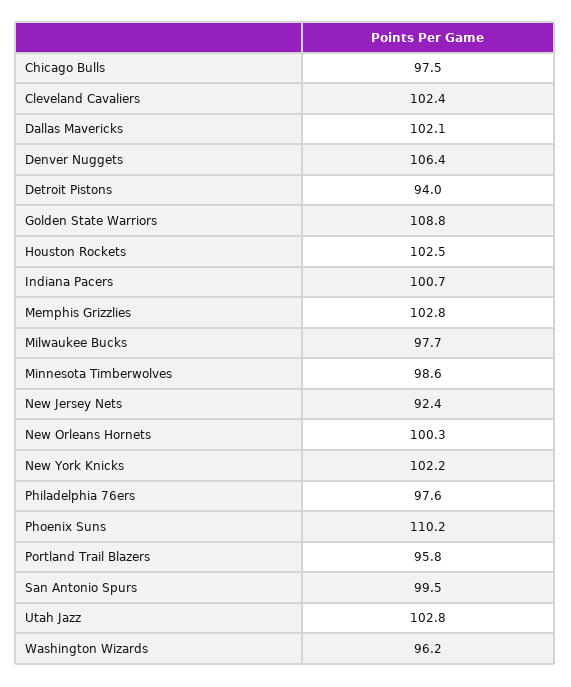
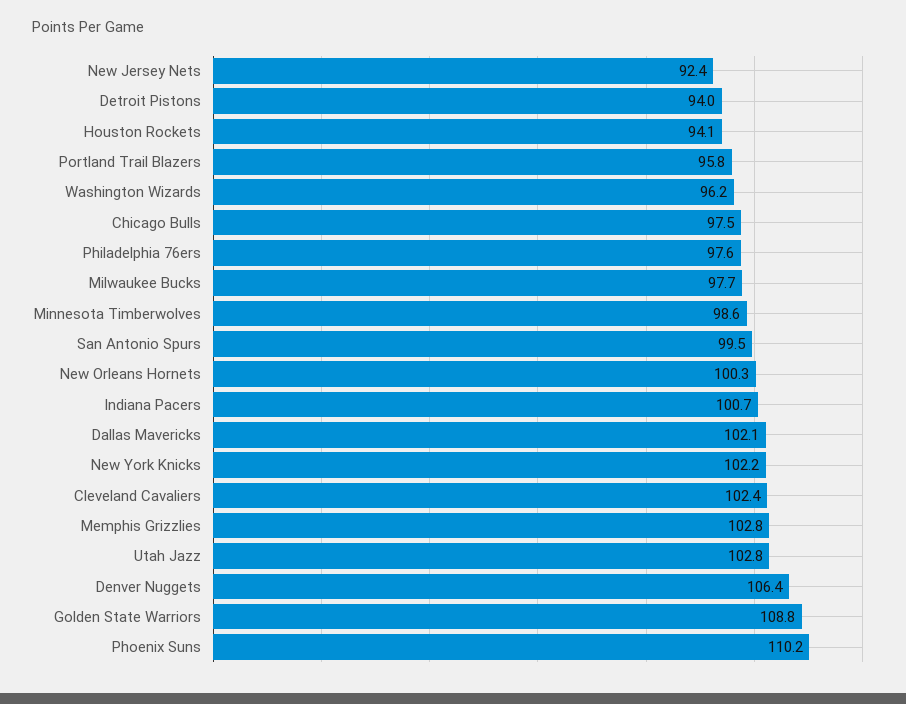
  {
    "Chicago Bulls": 97.5,
    "Cleveland Cavaliers": 102.4,
    "Dallas Mavericks": 102.1,
    "Denver Nuggets": 106.4,
    "Detroit Pistons": 94,
    "Golden State Warriors": 108.8,
-   "Houston Rockets": 102.5,
+   "Houston Rockets": 94.1,
    "Indiana Pacers": 100.7,
    "Memphis Grizzlies": 102.8,
    "Milwaukee Bucks": 97.7,
    "Minnesota Timberwolves": 98.6,
    "New Jersey Nets": 92.4,
    "New Orleans Hornets": 100.3,
    "New York Knicks": 102.2,
    "Philadelphia 76ers": 97.6,
    "Phoenix Suns": 110.2,
    "Portland Trail Blazers": 95.8,
    "San Antonio Spurs": 99.5,
    "Utah Jazz": 102.8,
    "Washington Wizards": 96.2
  }

